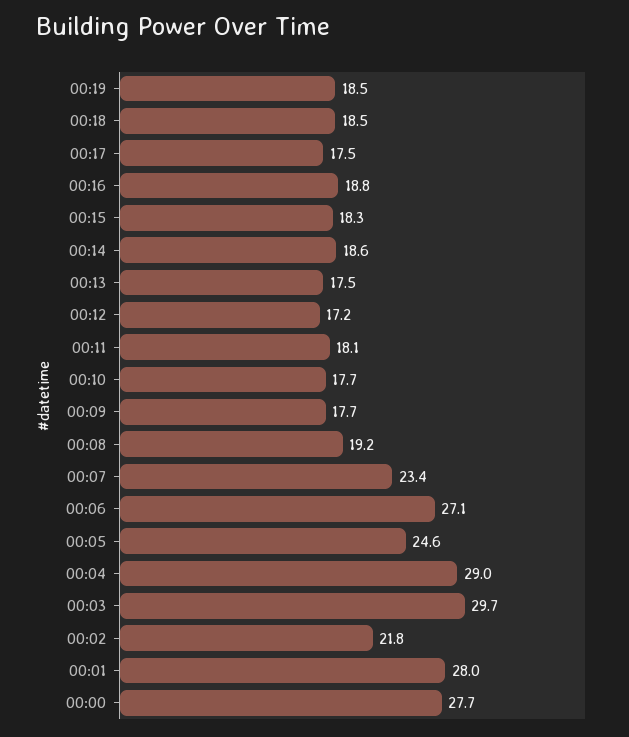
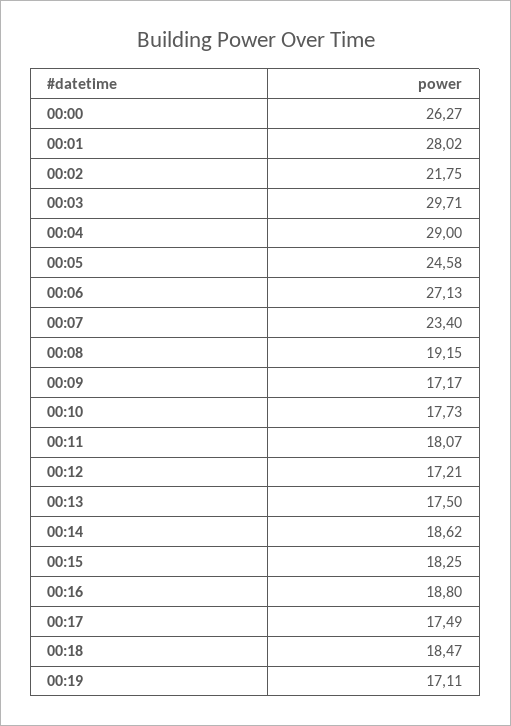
  {
-   "00:19": 18.5,
+   "00:19": 17.11,
    "00:18": 18.47,
    "00:17": 17.49,
    "00:16": 18.8,
    "00:15": 18.25,
    "00:14": 18.62,
    "00:13": 17.5,
    "00:12": 17.21,
    "00:11": 18.07,
    "00:10": 17.73,
-   "00:09": 17.7,
+   "00:09": 17.17,
    "00:08": 19.15,
    "00:07": 23.4,
    "00:06": 27.13,
    "00:05": 24.58,
    "00:04": 29,
    "00:03": 29.71,
    "00:02": 21.75,
    "00:01": 28.02,
-   "00:00": 27.7
+   "00:00": 26.27
  }

